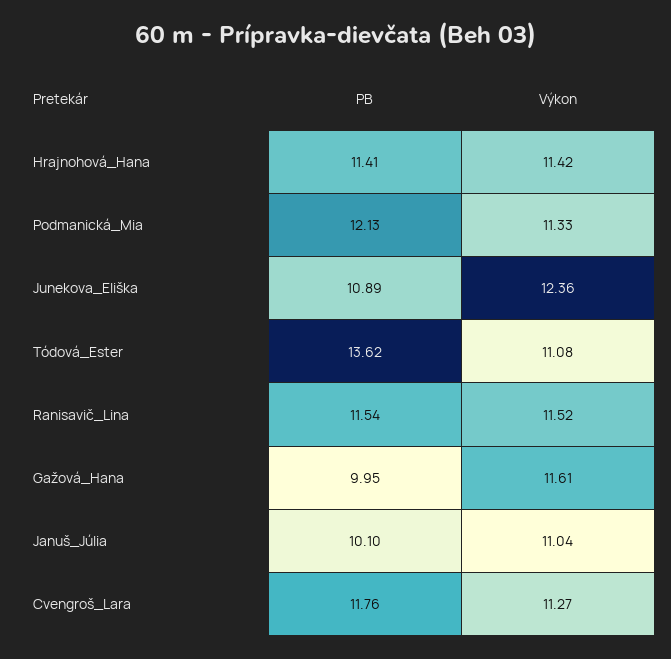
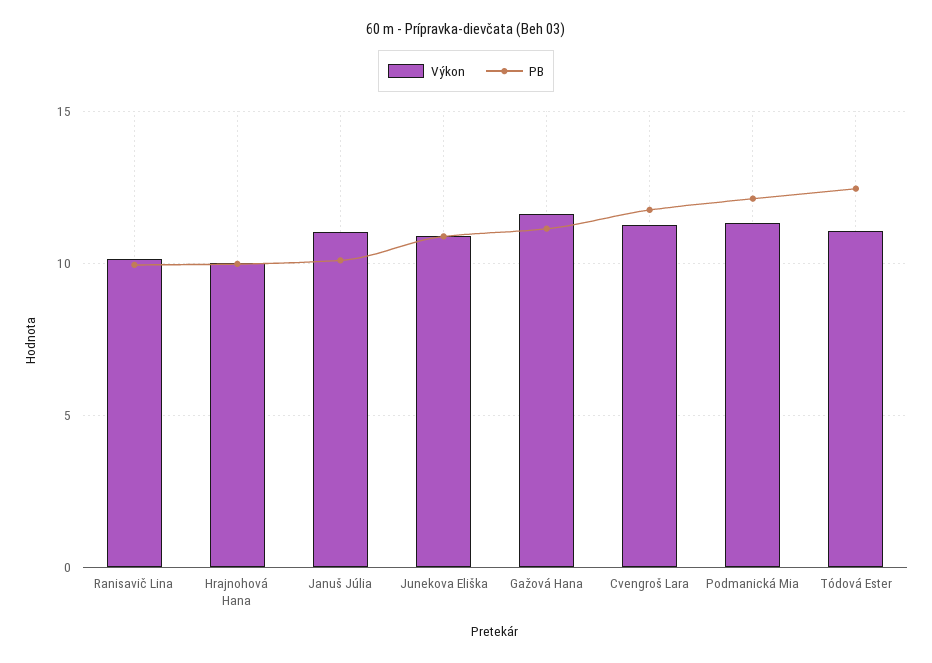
  {
    "PB": {
-     "Hrajnohová_Hana": 11.41,
+     "Hrajnohová_Hana": 10,
      "Podmanická_Mia": 12.13,
      "Junekova_Eliška": 10.89,
-     "Tódová_Ester": 13.62,
+     "Tódová_Ester": 12.5,
-     "Ranisavič_Lina": 11.54,
+     "Ranisavič_Lina": 10,
-     "Gažová_Hana": 9.95,
+     "Gažová_Hana": 11,
      "Januš_Júlia": 10.1,
      "Cvengroš_Lara": 11.76
    },
    "Výkon": {
-     "Hrajnohová_Hana": 11.42,
+     "Hrajnohová_Hana": 10,
      "Podmanická_Mia": 11.33,
-     "Junekova_Eliška": 12.36,
+     "Junekova_Eliška": 11,
      "Tódová_Ester": 11.08,
-     "Ranisavič_Lina": 11.52,
+     "Ranisavič_Lina": 10,
      "Gažová_Hana": 11.61,
      "Januš_Júlia": 11.04,
      "Cvengroš_Lara": 11.27
    }
  }

